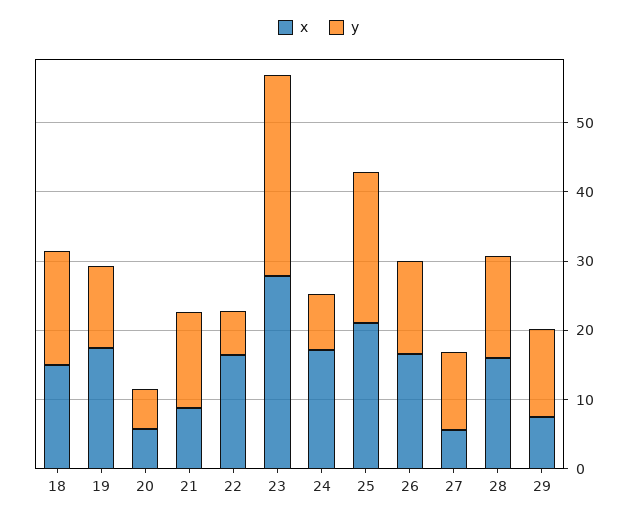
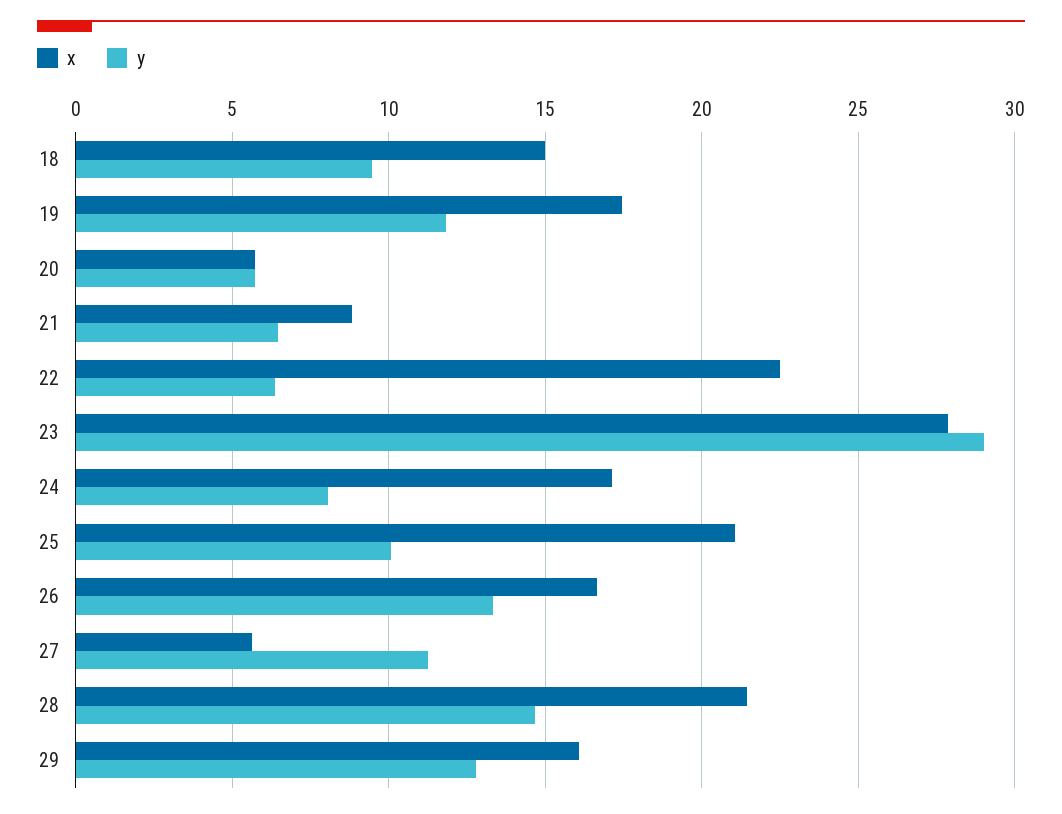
  {
    "x": {
      "18": 15,
      "19": 17.5,
      "20": 5.5,
      "21": 9,
-     "22": 16,
+     "22": 22.5,
      "23": 28,
      "24": 17,
      "25": 21,
      "26": 16.5,
      "27": 5.5,
-     "28": 16,
+     "28": 21.5,
-     "29": 8
+     "29": 16
    },
    "y": {
-     "18": 16,
+     "18": 9.5,
      "19": 12,
      "20": 5.5,
-     "21": 14,
+     "21": 6.5,
      "22": 6.5,
      "23": 29,
      "24": 8,
-     "25": 22,
+     "25": 10,
      "26": 13.5,
      "27": 11,
      "28": 14.5,
      "29": 13
    }
  }

